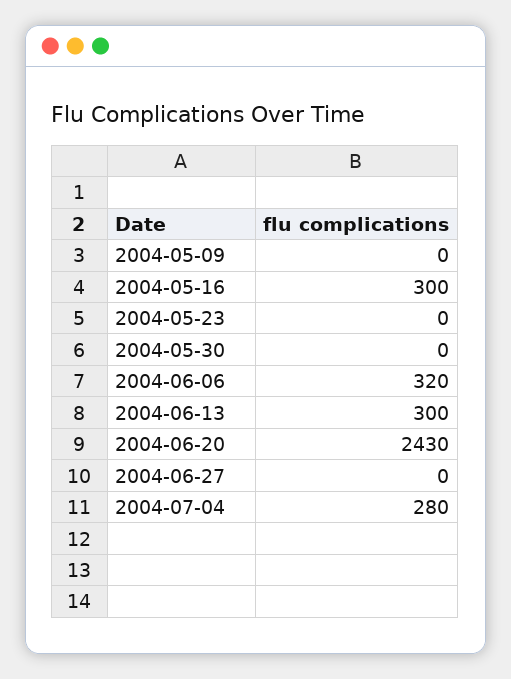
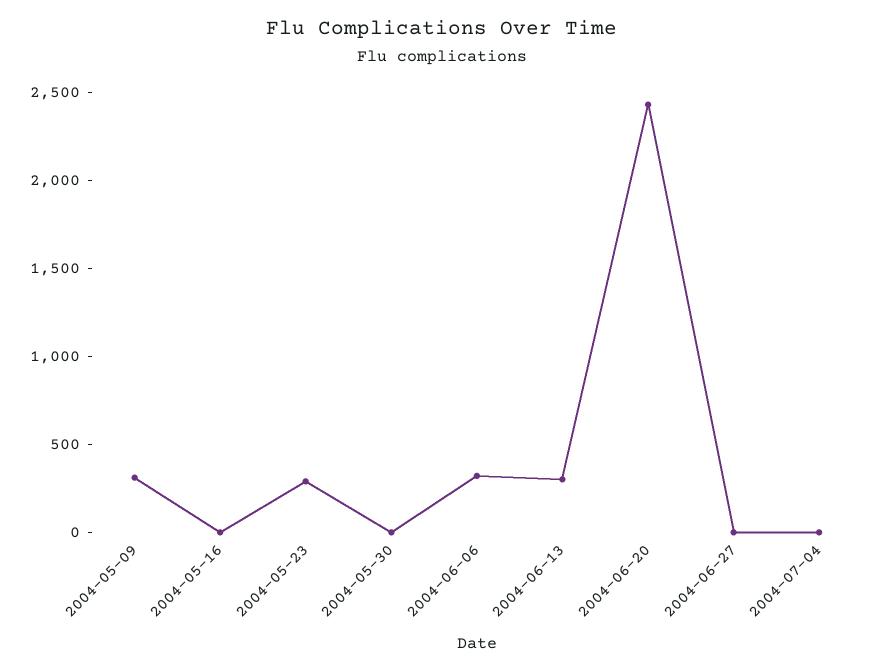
  {
-   "2004-05-09": 0,
+   "2004-05-09": 300,
-   "2004-05-16": 300,
+   "2004-05-16": 0,
-   "2004-05-23": 0,
+   "2004-05-23": 300,
    "2004-05-30": 0,
    "2004-06-06": 320,
    "2004-06-13": 300,
    "2004-06-20": 2430,
    "2004-06-27": 0,
-   "2004-07-04": 280
+   "2004-07-04": 0
  }

